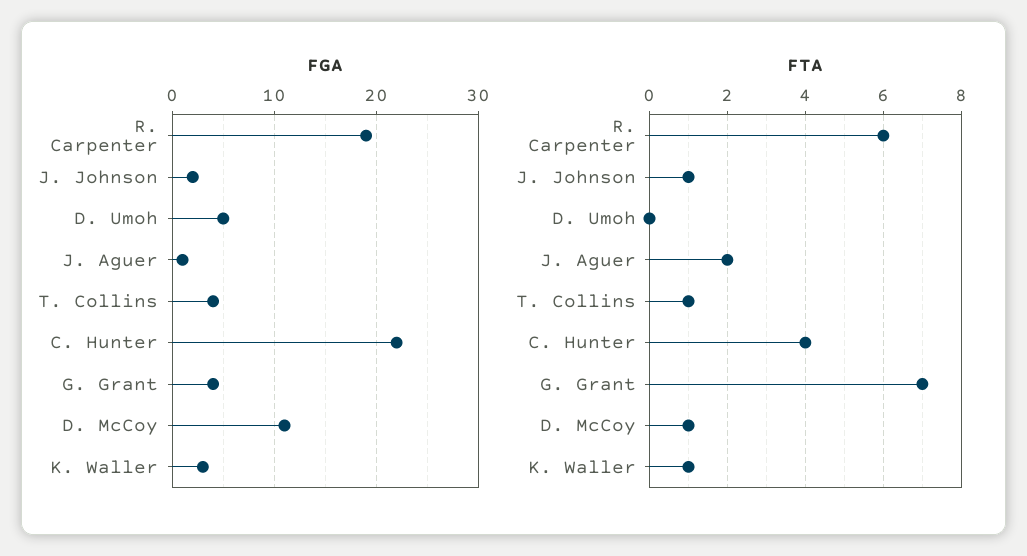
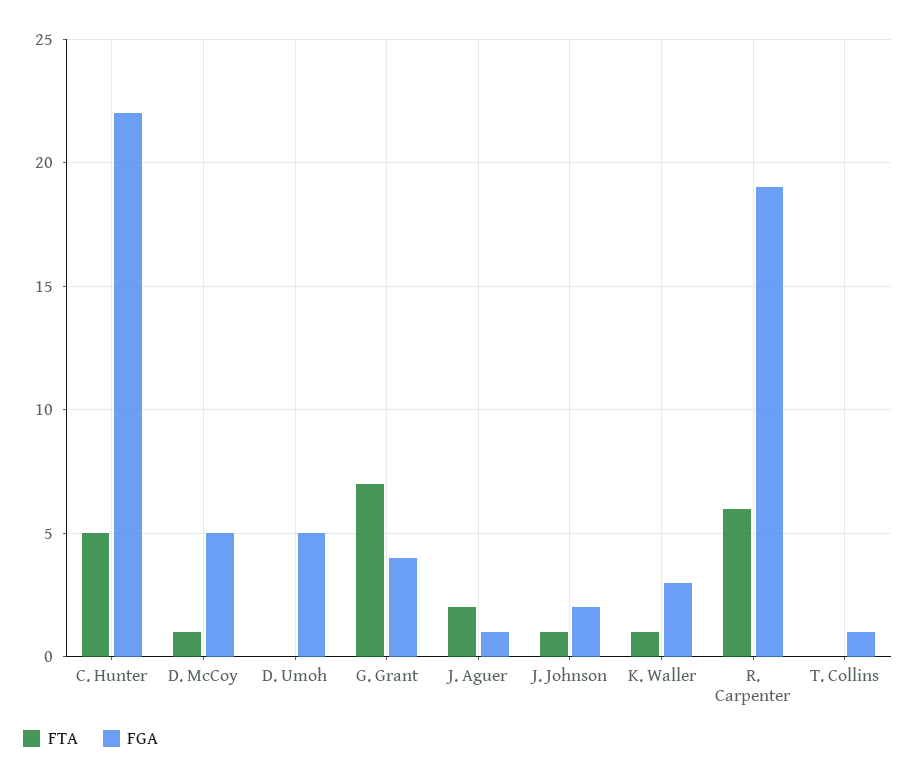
  {
    "FGA": {
      "R. Carpenter": 19,
      "J. Johnson": 2,
      "D. Umoh": 5,
      "J. Aguer": 1,
-     "T. Collins": 4,
+     "T. Collins": 1,
      "C. Hunter": 22,
      "G. Grant": 4,
-     "D. McCoy": 11,
+     "D. McCoy": 5,
      "K. Waller": 3
    },
    "FTA": {
      "R. Carpenter": 6,
      "J. Johnson": 1,
      "D. Umoh": 0,
      "J. Aguer": 2,
-     "T. Collins": 1,
+     "T. Collins": 0,
-     "C. Hunter": 4,
+     "C. Hunter": 5,
      "G. Grant": 7,
      "D. McCoy": 1,
      "K. Waller": 1
    }
  }

